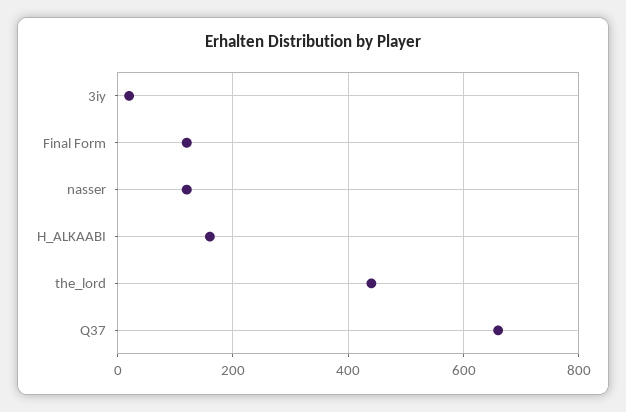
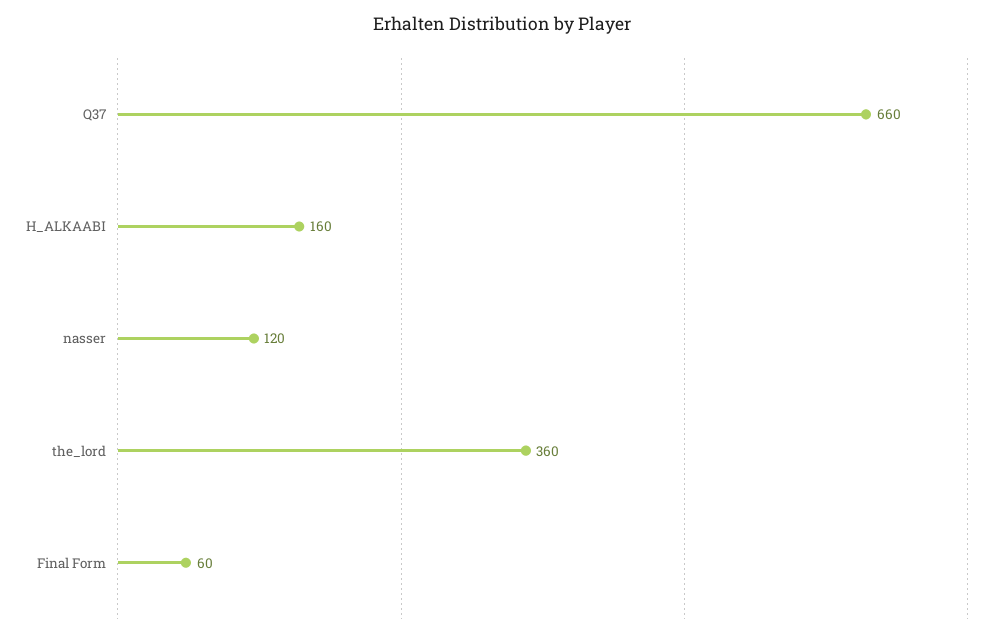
  {
-   "3iy": 20,
-   "Final Form": 120,
+   "Final Form": 60,
    "nasser": 120,
    "H_ALKAABI": 160,
-   "the_lord": 440,
+   "the_lord": 360,
    "Q37": 660
  }

